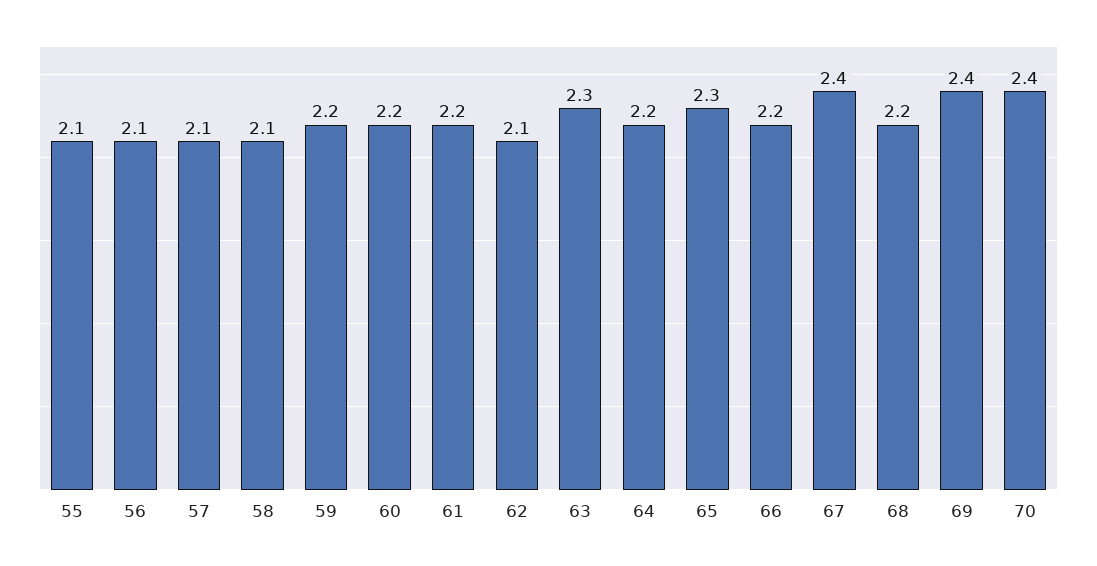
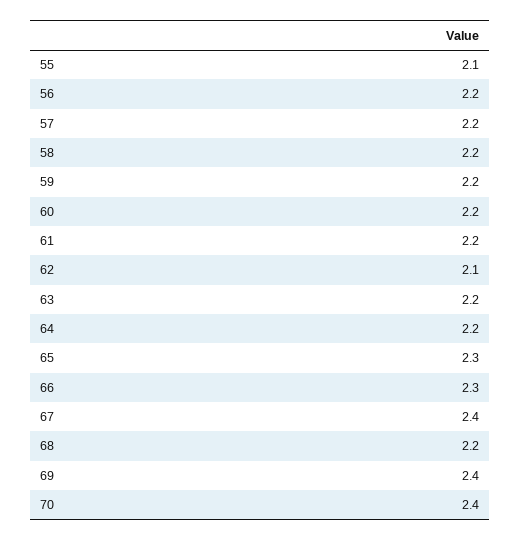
  {
    "55": 2.1,
-   "56": 2.1,
+   "56": 2.2,
-   "57": 2.1,
+   "57": 2.2,
-   "58": 2.1,
+   "58": 2.2,
    "59": 2.2,
    "60": 2.2,
    "61": 2.2,
    "62": 2.1,
-   "63": 2.3,
+   "63": 2.2,
    "64": 2.2,
    "65": 2.3,
-   "66": 2.2,
+   "66": 2.3,
    "67": 2.4,
    "68": 2.2,
    "69": 2.4,
    "70": 2.4
  }

